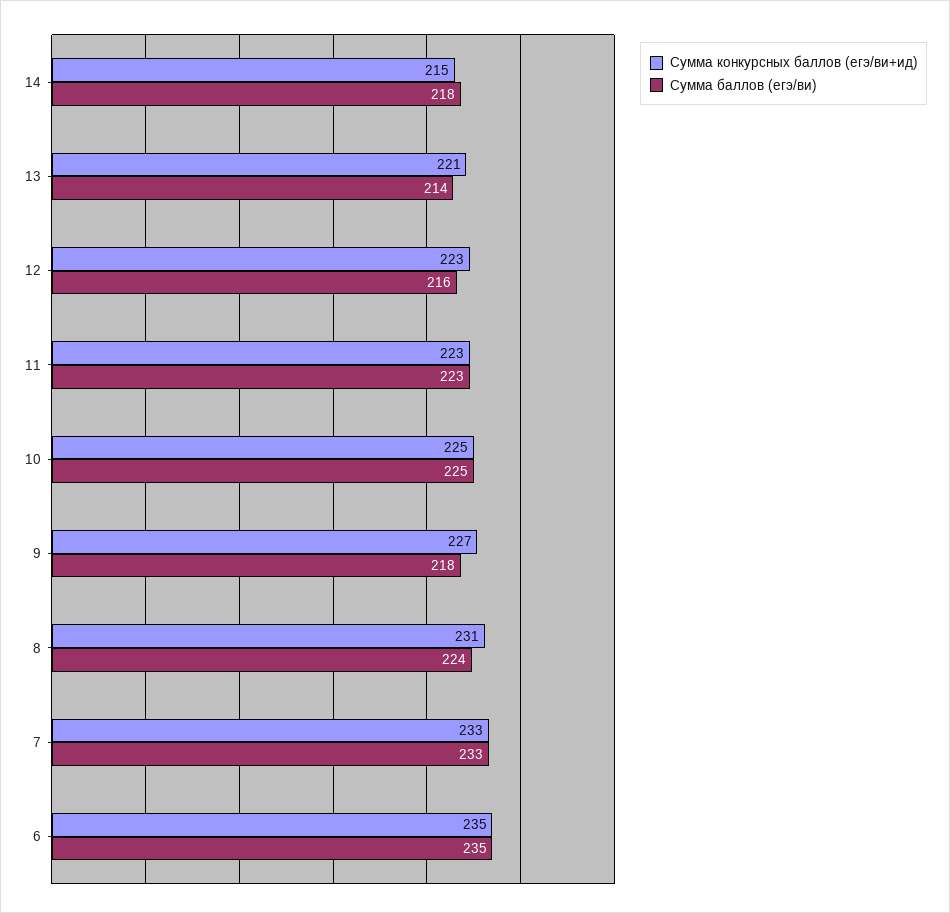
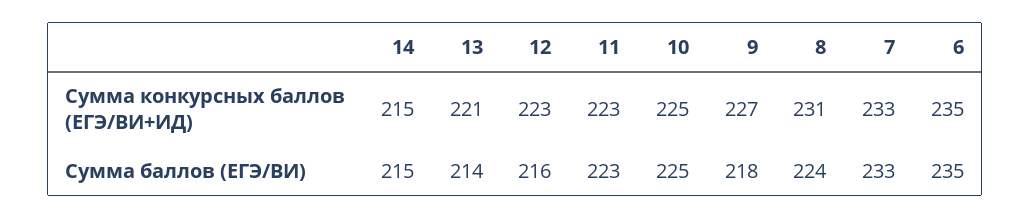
  {
    "Сумма конкурсных баллов (егэ/ви+ид)": {
      "14": 215,
      "13": 221,
      "12": 223,
      "11": 223,
      "10": 225,
      "9": 227,
      "8": 231,
      "7": 233,
      "6": 235
    },
    "Сумма баллов (егэ/ви)": {
-     "14": 218,
+     "14": 215,
      "13": 214,
      "12": 216,
      "11": 223,
      "10": 225,
      "9": 218,
      "8": 224,
      "7": 233,
      "6": 235
    }
  }

